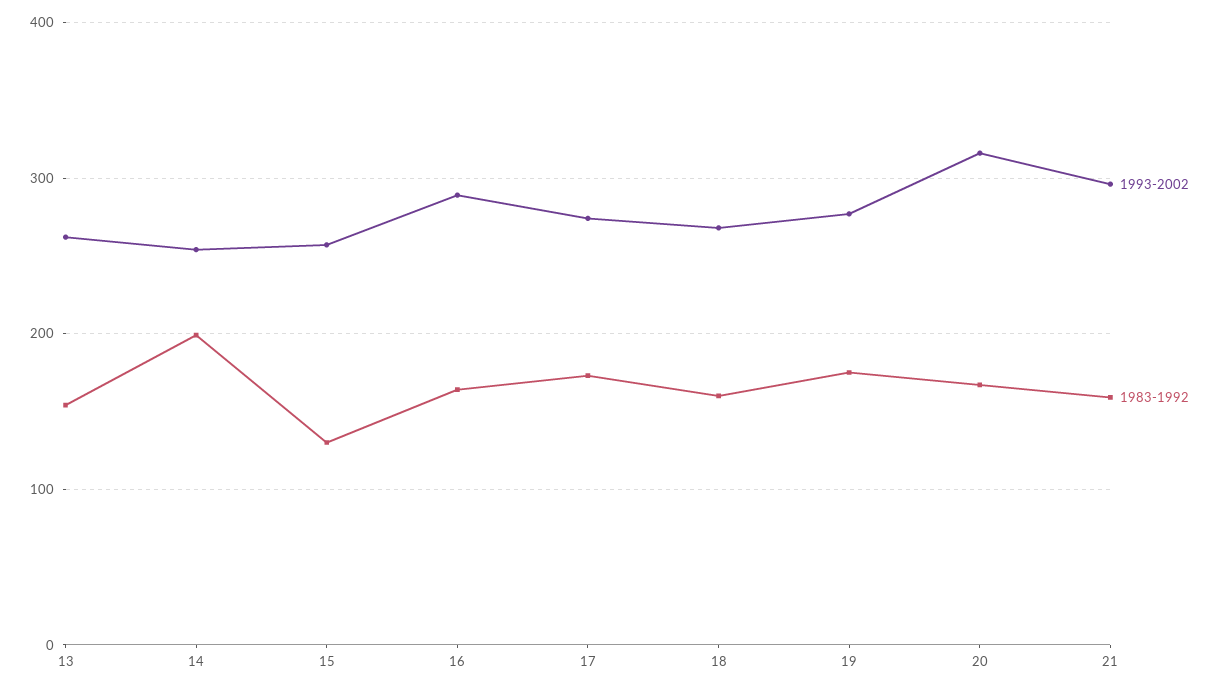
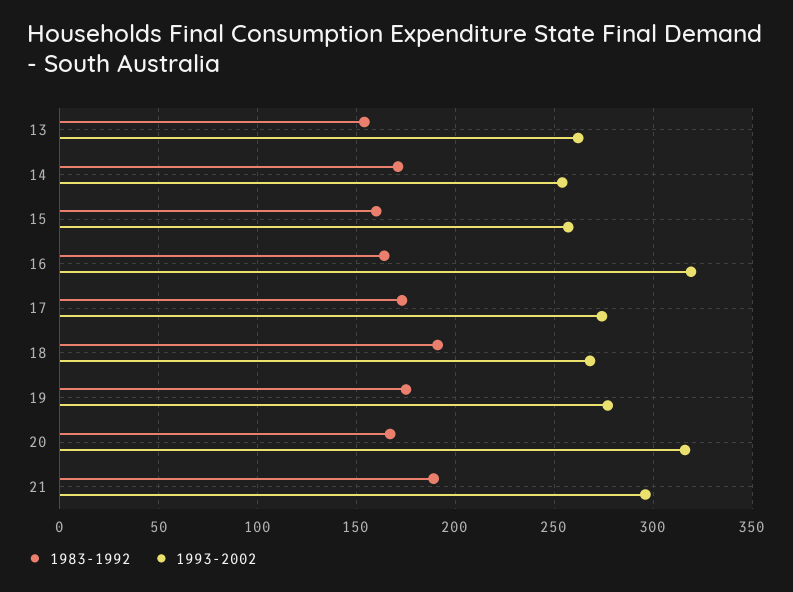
  {
    "1993-2002": {
      "13": 260,
      "14": 255,
      "15": 255,
-     "16": 290,
+     "16": 320,
      "17": 275,
      "18": 270,
      "19": 275,
      "20": 315,
      "21": 295
    },
    "1983-1992": {
      "13": 155,
-     "14": 200,
+     "14": 170,
-     "15": 130,
+     "15": 160,
      "16": 165,
      "17": 175,
-     "18": 160,
+     "18": 190,
      "19": 175,
      "20": 165,
-     "21": 160
+     "21": 190
    }
  }

